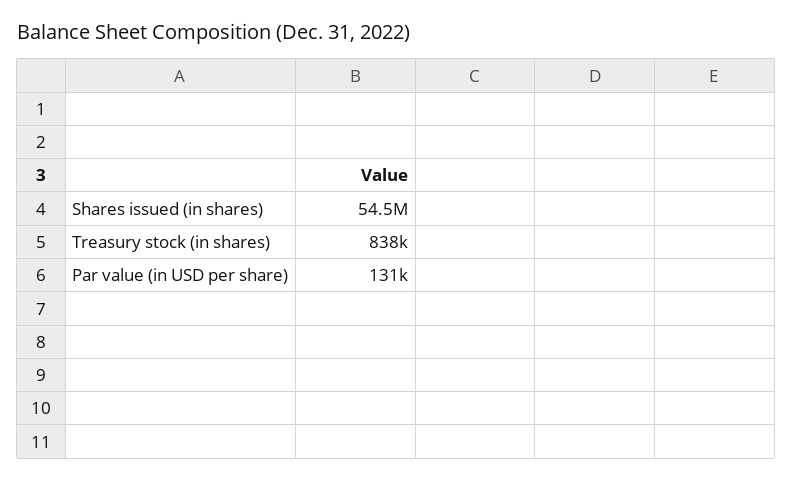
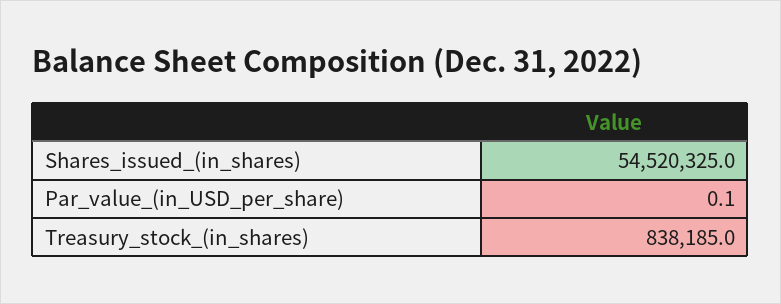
  {
    "Shares issued (in shares)": 54520325,
    "Treasury stock (in shares)": 838185,
-   "Par value (in USD per share)": 131000
+   "Par value (in USD per share)": 0.1
  }

